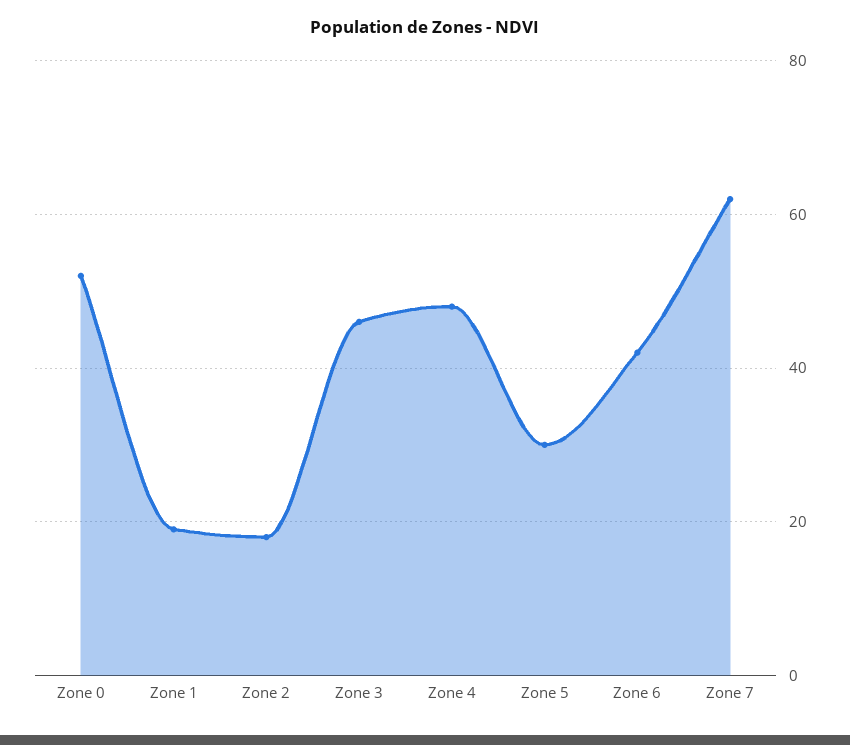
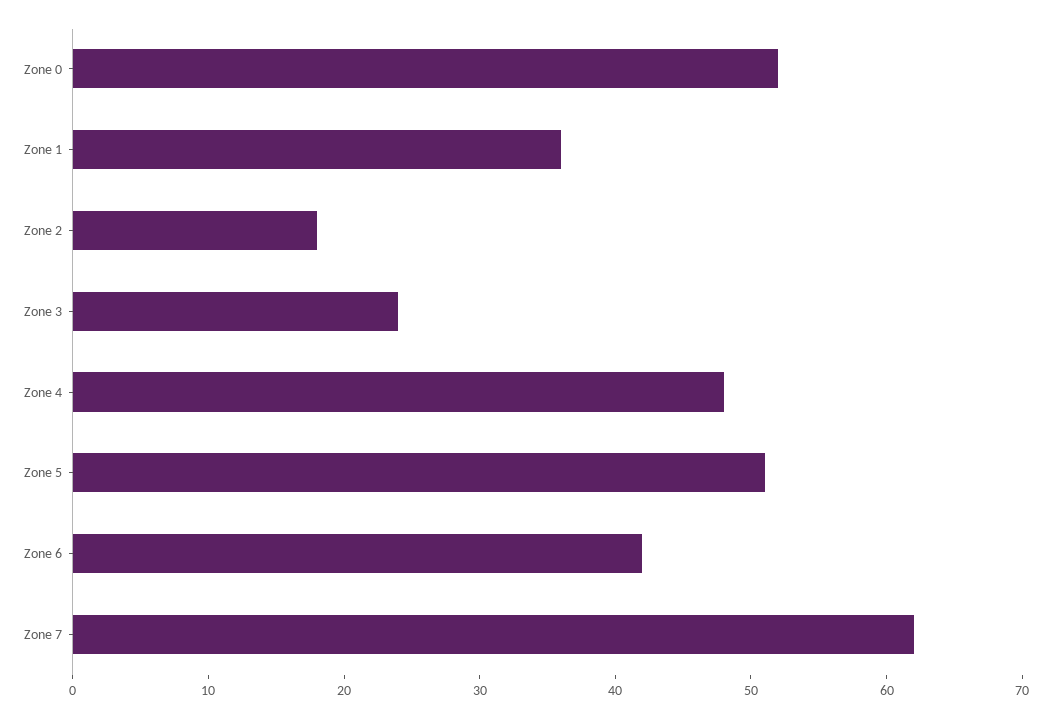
  {
    "Zone 0": 52,
-   "Zone 1": 20,
+   "Zone 1": 36,
    "Zone 2": 18,
-   "Zone 3": 45,
+   "Zone 3": 24,
    "Zone 4": 48,
-   "Zone 5": 30,
+   "Zone 5": 51,
    "Zone 6": 42,
    "Zone 7": 62
  }

